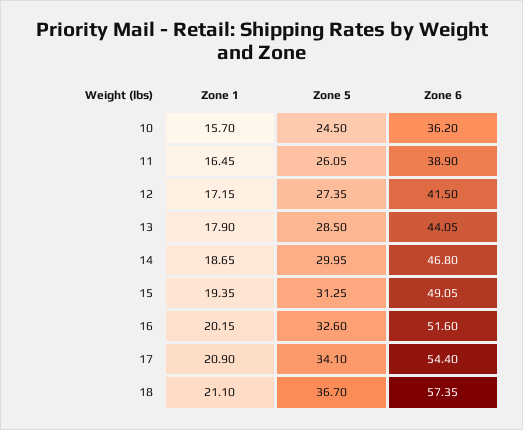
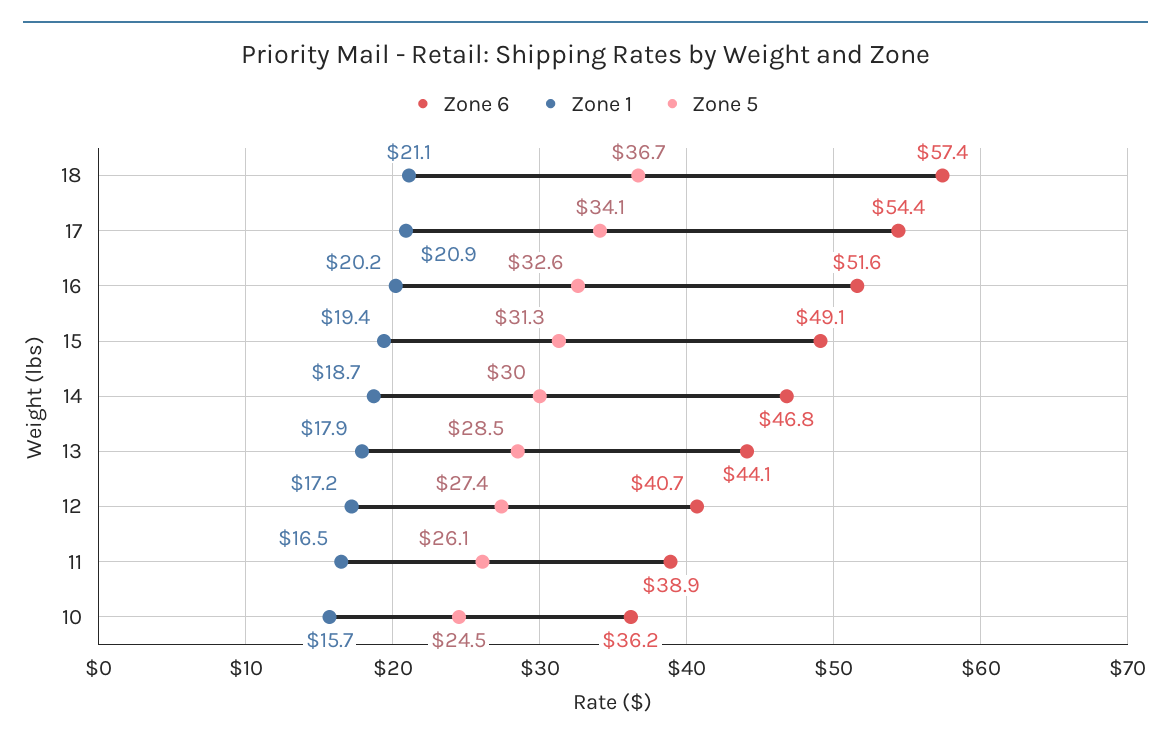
  {
    "Zone 1": {
      "10": 15.7,
      "11": 16.45,
      "12": 17.15,
      "13": 17.9,
      "14": 18.65,
      "15": 19.35,
      "16": 20.15,
      "17": 20.9,
      "18": 21.1
    },
    "Zone 5": {
      "10": 24.5,
      "11": 26.05,
      "12": 27.35,
      "13": 28.5,
      "14": 29.95,
      "15": 31.25,
      "16": 32.6,
      "17": 34.1,
      "18": 36.7
    },
    "Zone 6": {
      "10": 36.2,
      "11": 38.9,
-     "12": 41.5,
+     "12": 40.7,
      "13": 44.05,
      "14": 46.8,
      "15": 49.05,
      "16": 51.6,
      "17": 54.4,
      "18": 57.35
    }
  }

